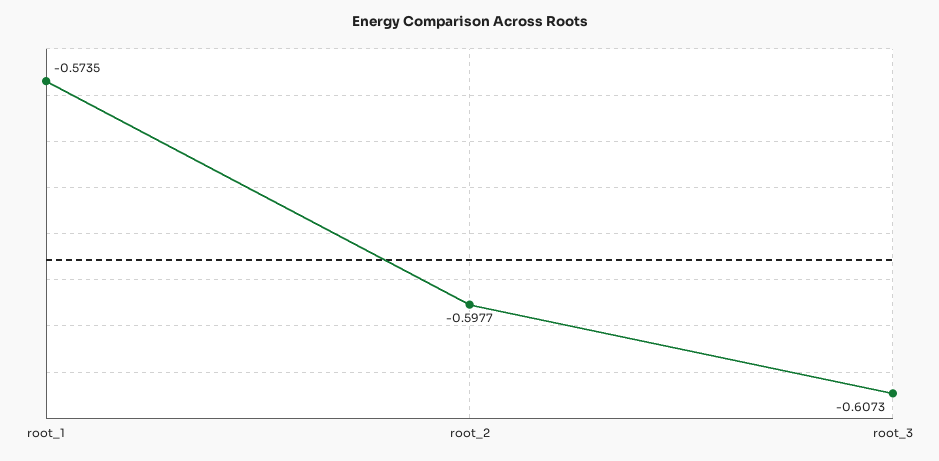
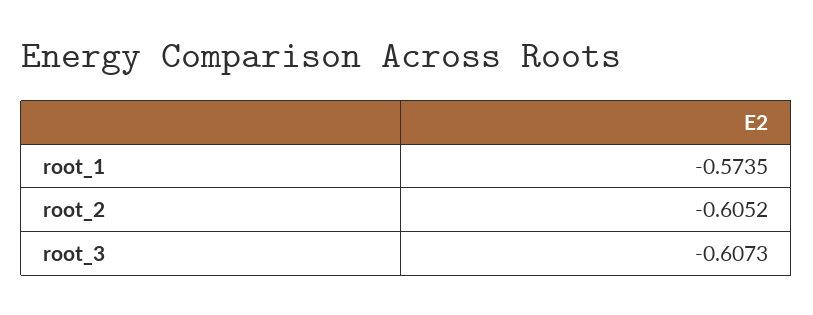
  {
    "root_1": -0.5735,
-   "root_2": -0.5977,
+   "root_2": -0.6052,
    "root_3": -0.6073
  }

